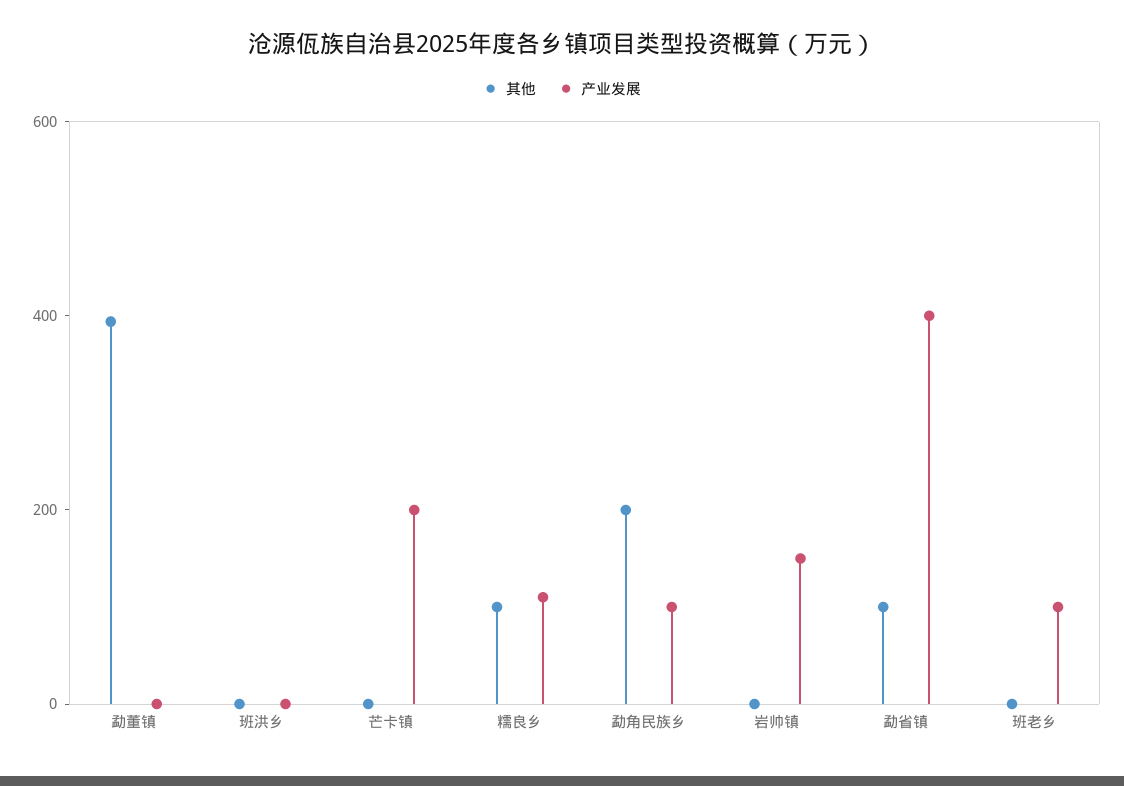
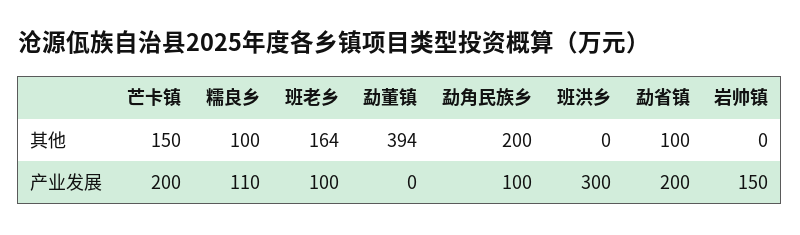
  {
    "其他": {
      "勐董镇": 394,
      "班洪乡": 0,
-     "芒卡镇": 0,
+     "芒卡镇": 150,
      "糯良乡": 100,
      "勐角民族乡": 200,
      "岩帅镇": 0,
      "勐省镇": 100,
-     "班老乡": 0
+     "班老乡": 164
    },
    "产业发展": {
      "勐董镇": 0,
-     "班洪乡": 0,
+     "班洪乡": 300,
      "芒卡镇": 200,
      "糯良乡": 110,
      "勐角民族乡": 100,
      "岩帅镇": 150,
-     "勐省镇": 400,
+     "勐省镇": 200,
      "班老乡": 100
    }
  }

